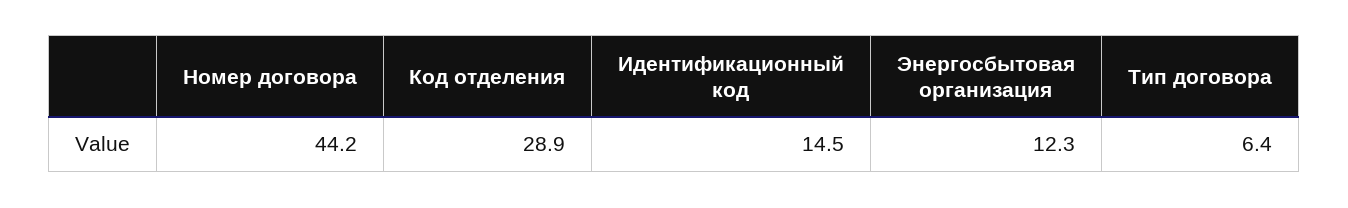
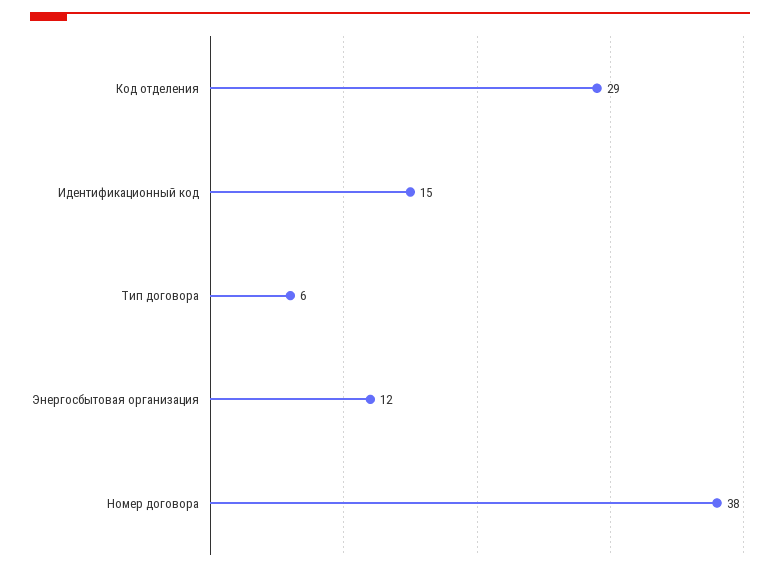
  {
-   "Номер договора": 44.2,
+   "Номер договора": 38,
    "Код отделения": 28.9,
    "Идентификационный код": 14.5,
    "Энергосбытовая организация": 12.3,
    "Тип договора": 6.4
  }

